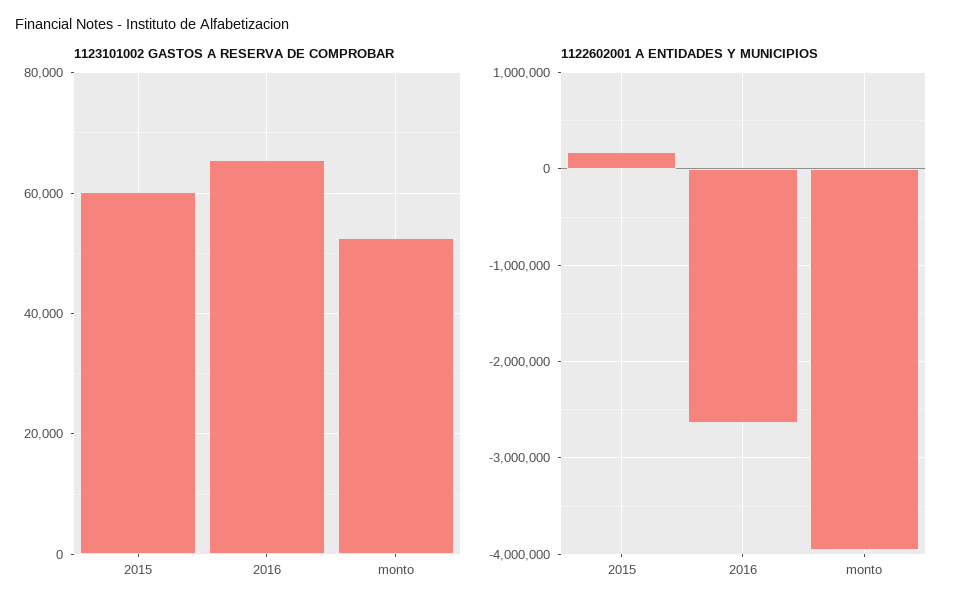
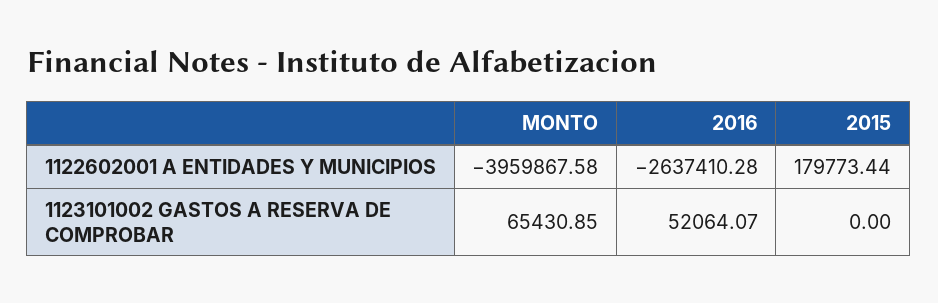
  {
    "1123101002 GASTOS A RESERVA DE COMPROBAR": {
-     "2015": 60000,
+     "2015": 0,
-     "2016": 66000,
+     "2016": 52064.07,
-     "monto": 52000
+     "monto": 65430.85
    },
    "1122602001 A ENTIDADES Y MUNICIPIOS": {
      "2015": 179773.44,
      "2016": -2637410.28,
      "monto": -3959867.58
    }
  }

